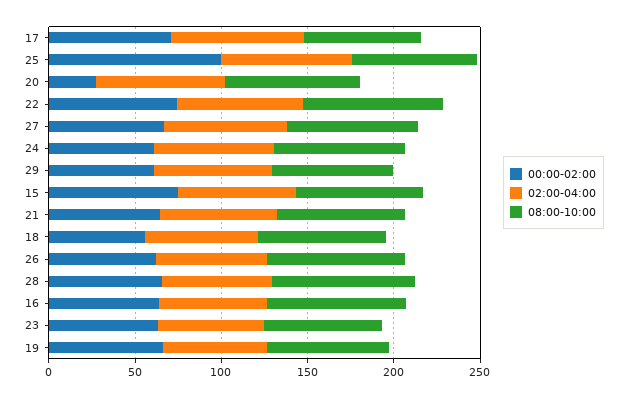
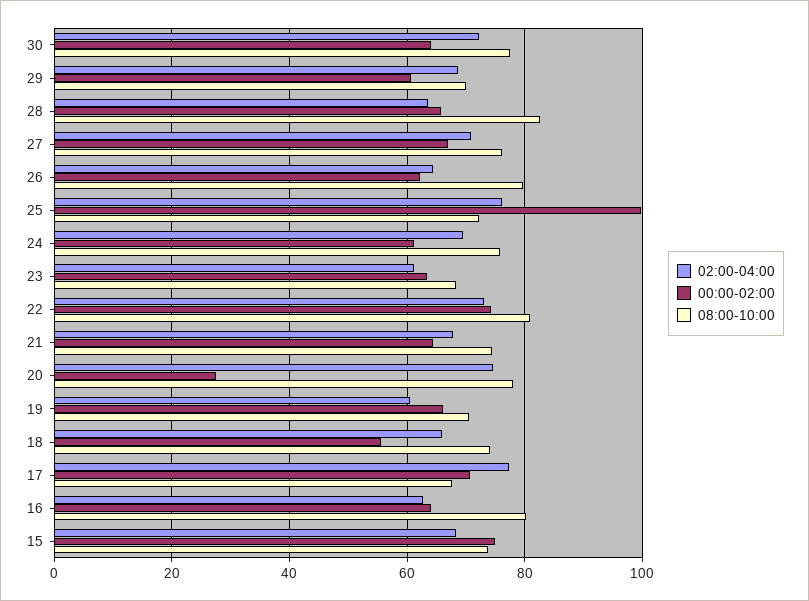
  {
    "00:00-02:00": {
      "17": 70,
      "25": 100,
      "20": 28,
      "22": 74,
      "27": 66,
      "24": 62,
      "29": 60,
      "15": 74,
      "21": 64,
      "18": 56,
      "26": 62,
      "28": 66,
      "16": 64,
      "23": 64,
-     "19": 66
+     "19": 66,
+     "30": 64
    },
    "02:00-04:00": {
      "17": 78,
      "25": 76,
      "20": 74,
      "22": 74,
      "27": 70,
      "24": 70,
      "29": 68,
      "15": 68,
      "21": 68,
      "18": 66,
      "26": 64,
      "28": 64,
      "16": 62,
      "23": 62,
-     "19": 60
+     "19": 60,
+     "30": 72
    },
    "08:00-10:00": {
      "17": 68,
      "25": 72,
      "20": 78,
      "22": 80,
      "27": 76,
      "24": 76,
      "29": 70,
      "15": 74,
      "21": 74,
      "18": 74,
      "26": 80,
      "28": 82,
      "16": 80,
      "23": 68,
-     "19": 70
+     "19": 70,
+     "30": 78
    }
  }

